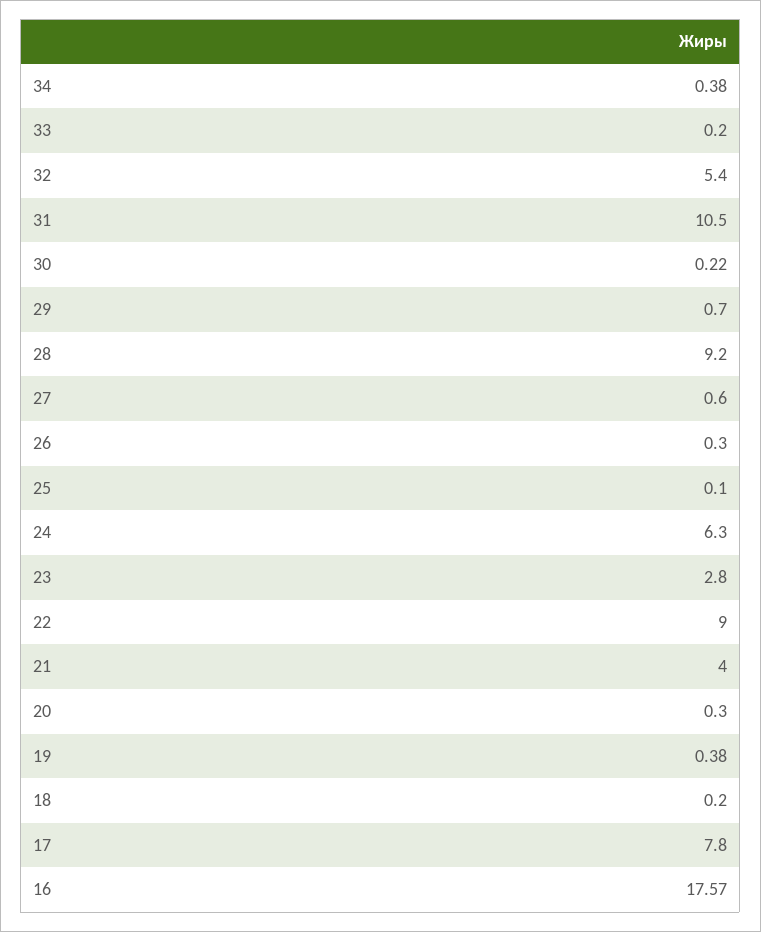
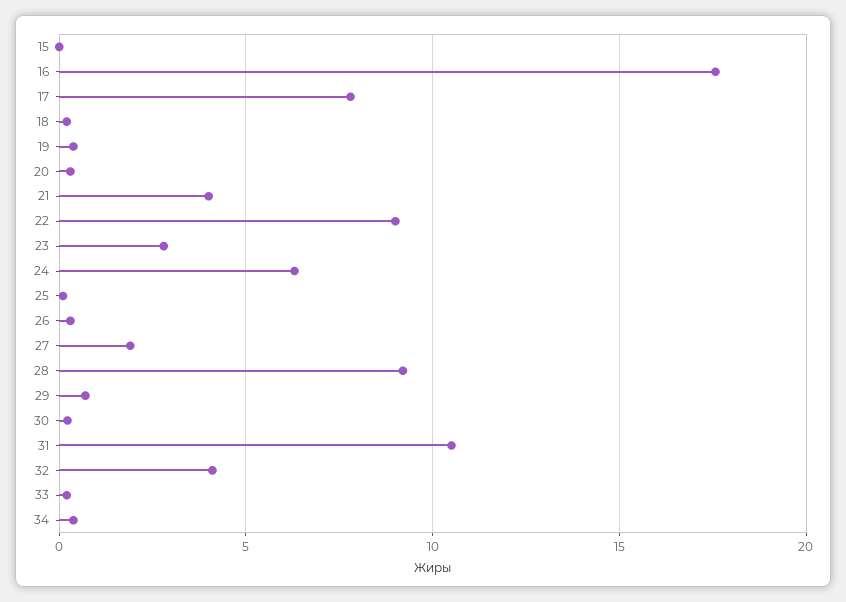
  {
    "34": 0.38,
    "33": 0.2,
-   "32": 5.4,
+   "32": 4,
    "31": 10.5,
    "30": 0.22,
    "29": 0.7,
    "28": 9.2,
-   "27": 0.6,
+   "27": 2,
    "26": 0.3,
    "25": 0.1,
    "24": 6.3,
    "23": 2.8,
    "22": 9,
    "21": 4,
    "20": 0.3,
    "19": 0.38,
    "18": 0.2,
    "17": 7.8,
-   "16": 17.57
+   "16": 17.57,
+   "15": 0
  }

